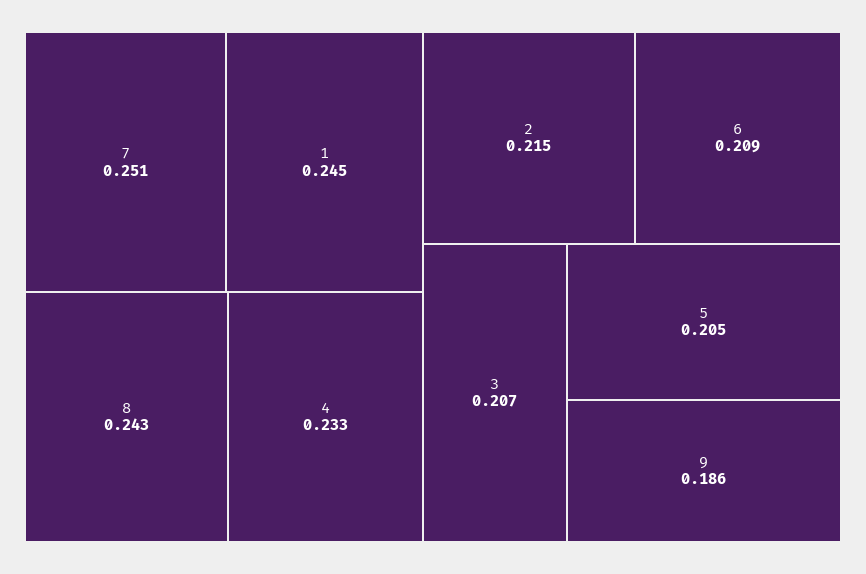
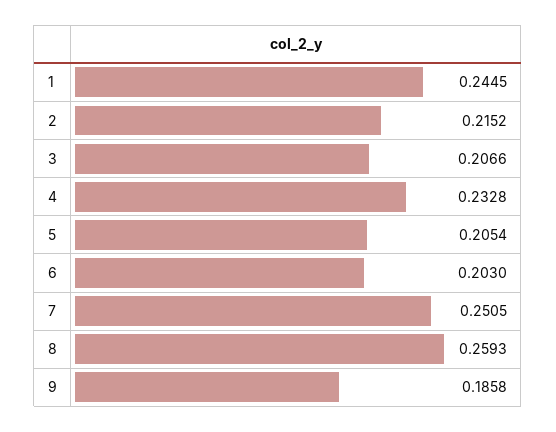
  {
    "7": 0.2505,
    "1": 0.2445,
-   "8": 0.243,
+   "8": 0.2593,
    "4": 0.2328,
    "2": 0.2152,
-   "6": 0.209,
+   "6": 0.203,
    "3": 0.2066,
    "5": 0.2054,
    "9": 0.1858
  }

